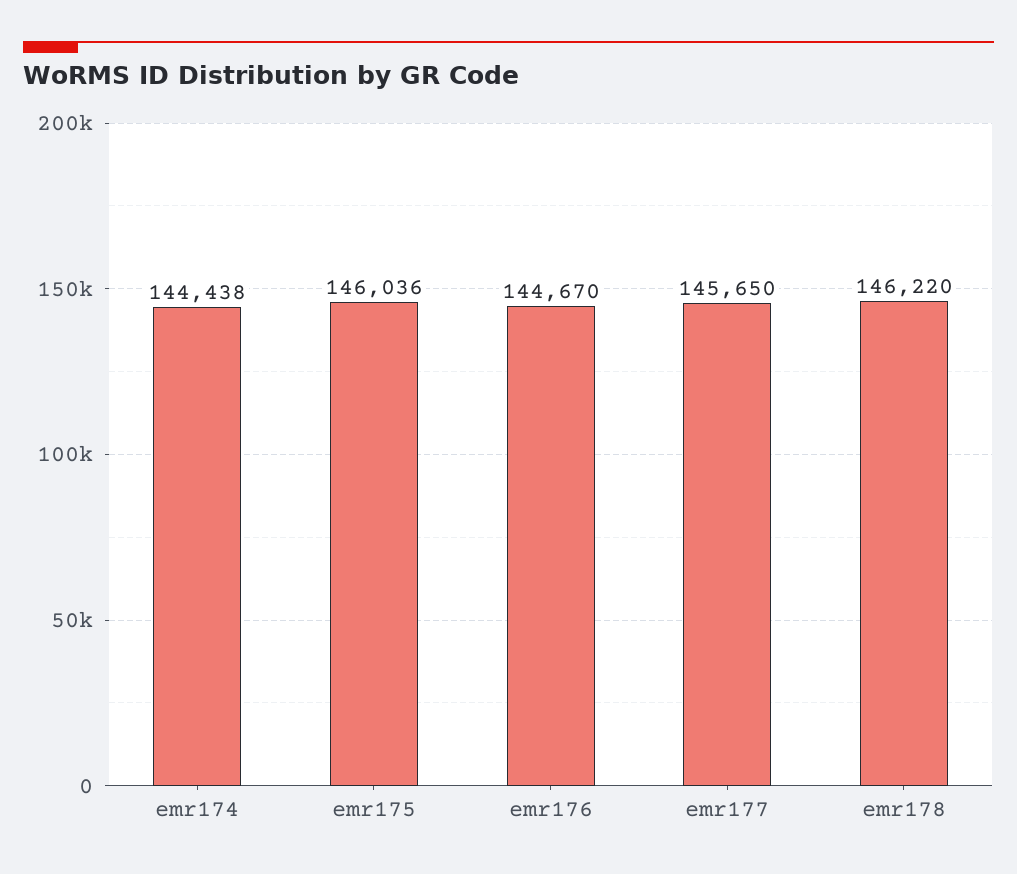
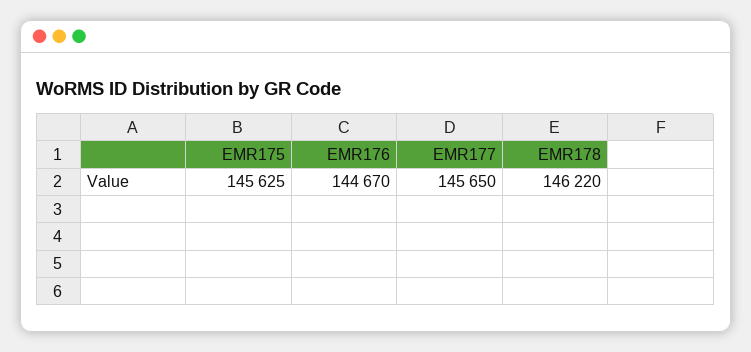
  {
-   "emr174": 144438,
-   "emr175": 146036,
+   "emr175": 145625,
    "emr176": 144670,
    "emr177": 145650,
    "emr178": 146220
  }

